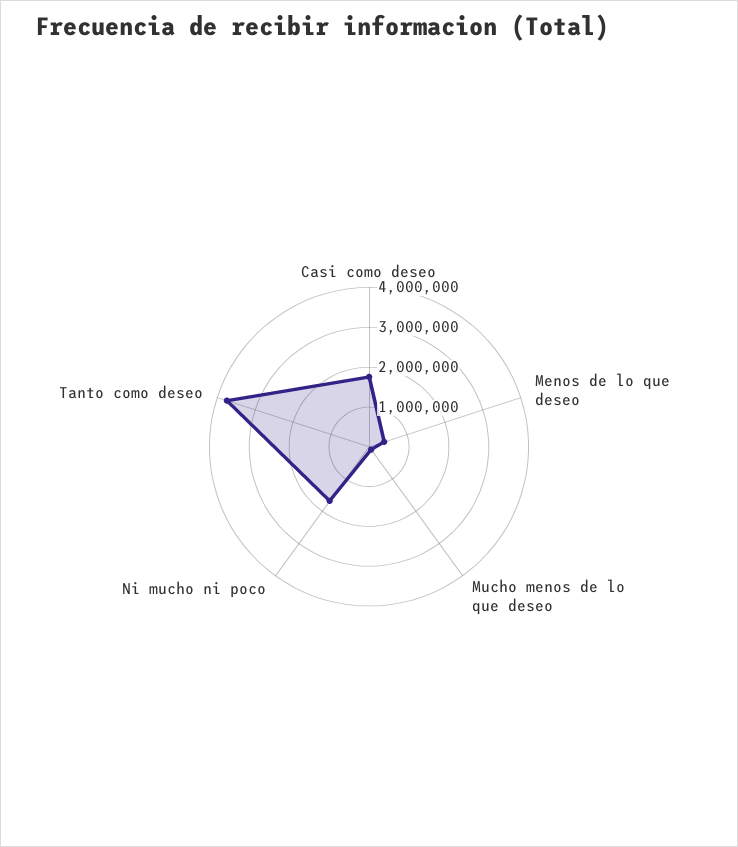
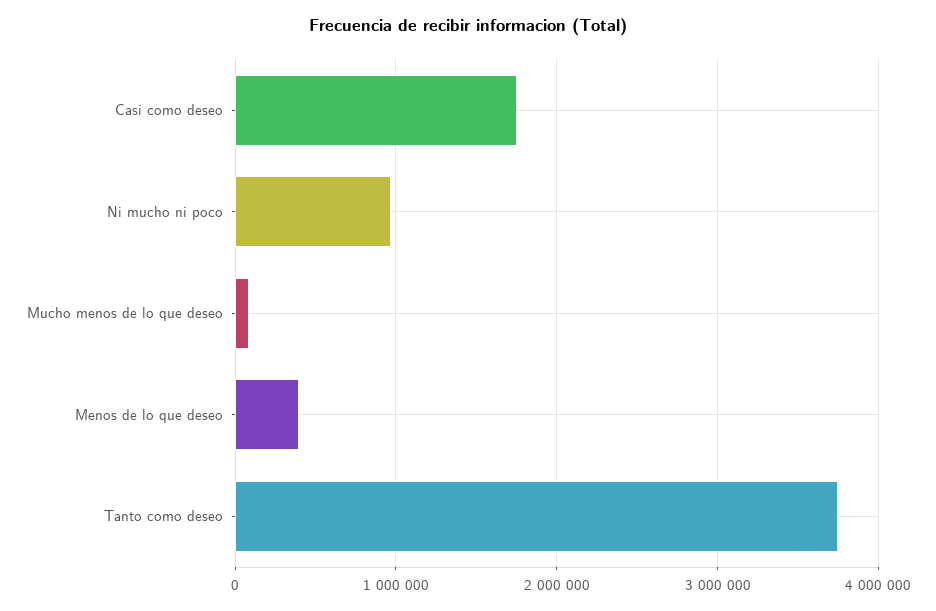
  {
    "Casi como deseo": 1800000,
    "Menos de lo que deseo": 400000,
    "Mucho menos de lo que deseo": 100000,
-   "Ni mucho ni poco": 1750000,
+   "Ni mucho ni poco": 1000000,
    "Tanto como deseo": 3700000
  }

